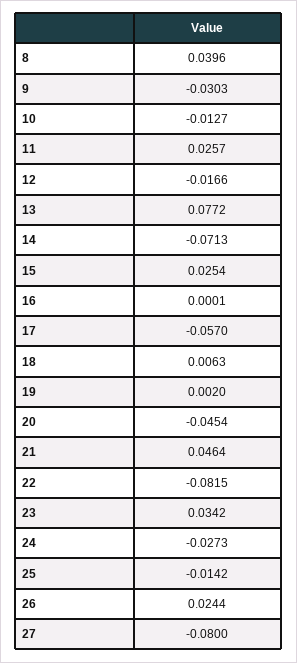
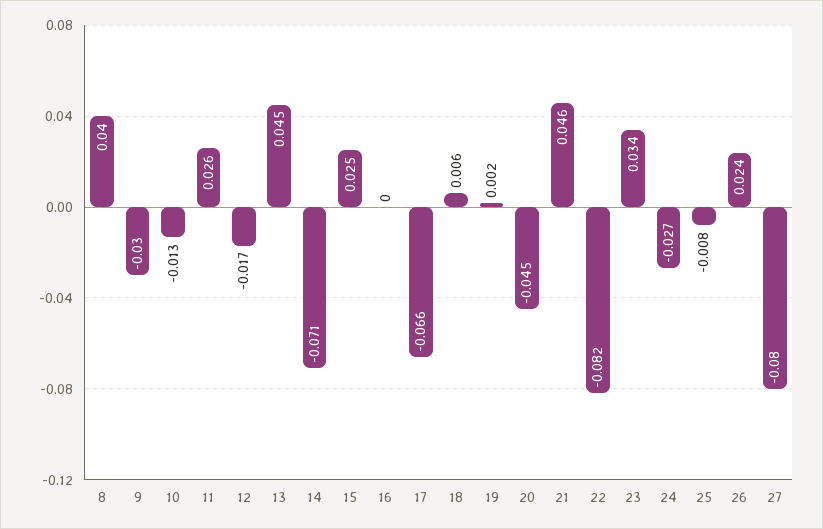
  {
    "8": 0.0396,
    "9": -0.0303,
    "10": -0.0127,
    "11": 0.0257,
    "12": -0.0166,
-   "13": 0.0772,
+   "13": 0.045,
    "14": -0.0713,
    "15": 0.0254,
    "16": 0.0001,
-   "17": -0.057,
+   "17": -0.066,
    "18": 0.0063,
    "19": 0.002,
    "20": -0.0454,
    "21": 0.0464,
    "22": -0.0815,
    "23": 0.0342,
    "24": -0.0273,
-   "25": -0.0142,
+   "25": -0.008,
    "26": 0.0244,
    "27": -0.08
  }

